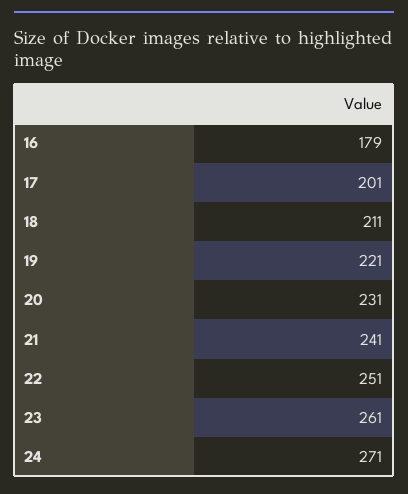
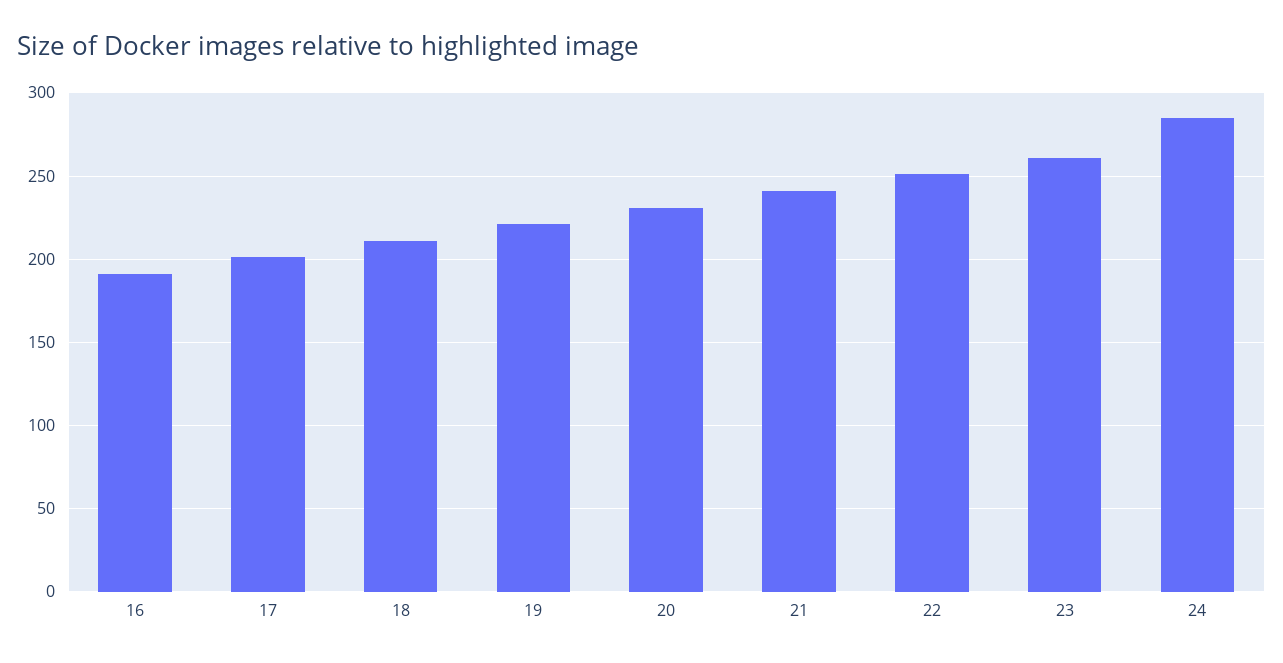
  {
-   "16": 179,
+   "16": 190,
    "17": 201,
    "18": 211,
    "19": 221,
    "20": 231,
    "21": 241,
    "22": 251,
    "23": 261,
-   "24": 271
+   "24": 285
  }

